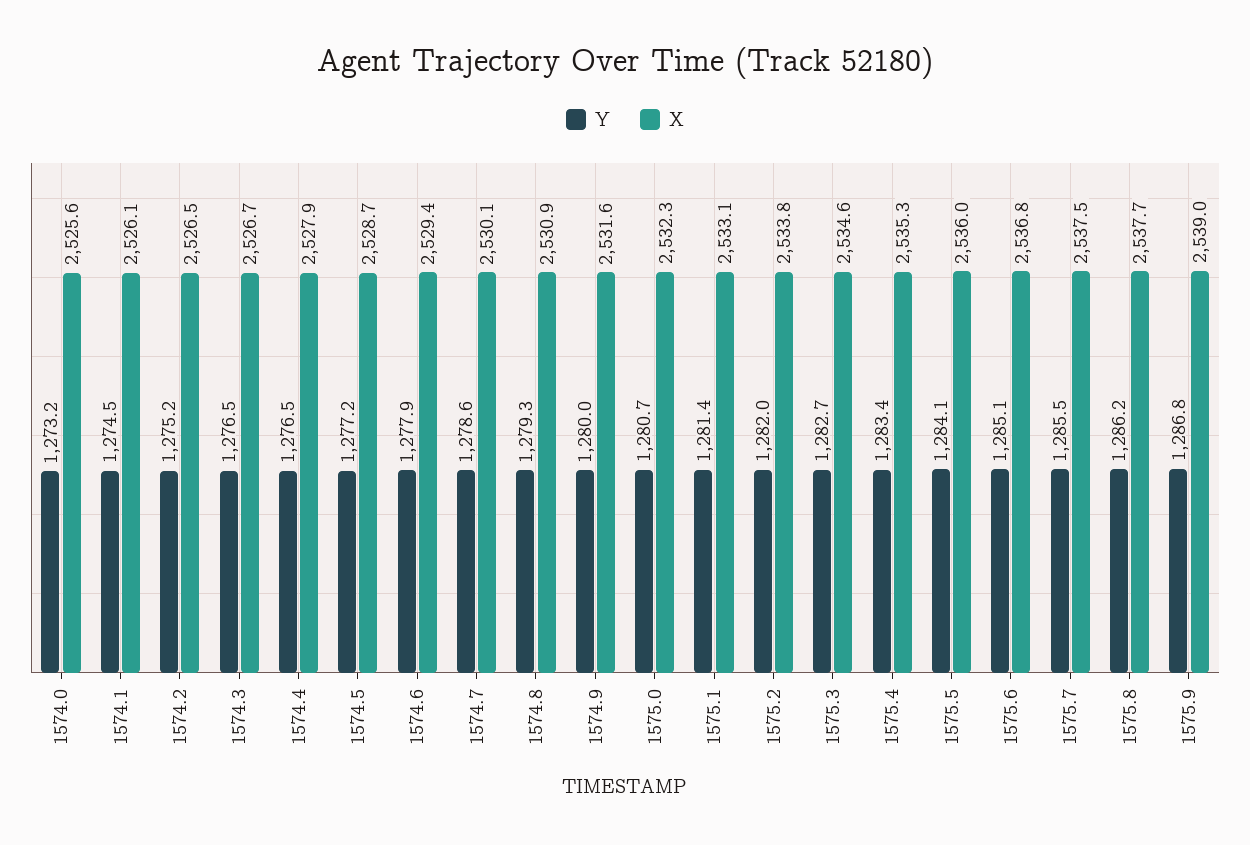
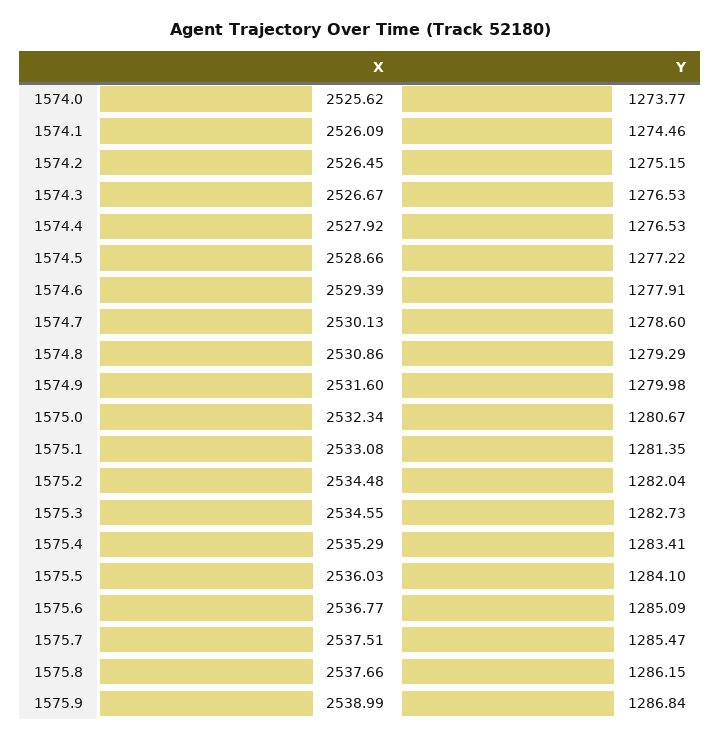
  {
    "Y": {
-     "1574.0": 1273.2,
+     "1574.0": 1273.77,
      "1574.1": 1274.46,
      "1574.2": 1275.15,
      "1574.3": 1276.53,
      "1574.4": 1276.53,
      "1574.5": 1277.22,
      "1574.6": 1277.91,
      "1574.7": 1278.6,
      "1574.8": 1279.29,
      "1574.9": 1279.98,
      "1575.0": 1280.67,
      "1575.1": 1281.35,
      "1575.2": 1282.04,
      "1575.3": 1282.73,
      "1575.4": 1283.41,
      "1575.5": 1284.1,
      "1575.6": 1285.09,
      "1575.7": 1285.47,
      "1575.8": 1286.15,
      "1575.9": 1286.84
    },
    "X": {
      "1574.0": 2525.62,
      "1574.1": 2526.09,
      "1574.2": 2526.45,
      "1574.3": 2526.67,
      "1574.4": 2527.92,
      "1574.5": 2528.66,
      "1574.6": 2529.39,
      "1574.7": 2530.13,
      "1574.8": 2530.86,
      "1574.9": 2531.6,
      "1575.0": 2532.34,
      "1575.1": 2533.08,
-     "1575.2": 2533.8,
+     "1575.2": 2534.48,
      "1575.3": 2534.55,
      "1575.4": 2535.29,
      "1575.5": 2536.03,
      "1575.6": 2536.77,
      "1575.7": 2537.51,
      "1575.8": 2537.66,
      "1575.9": 2538.99
    }
  }

